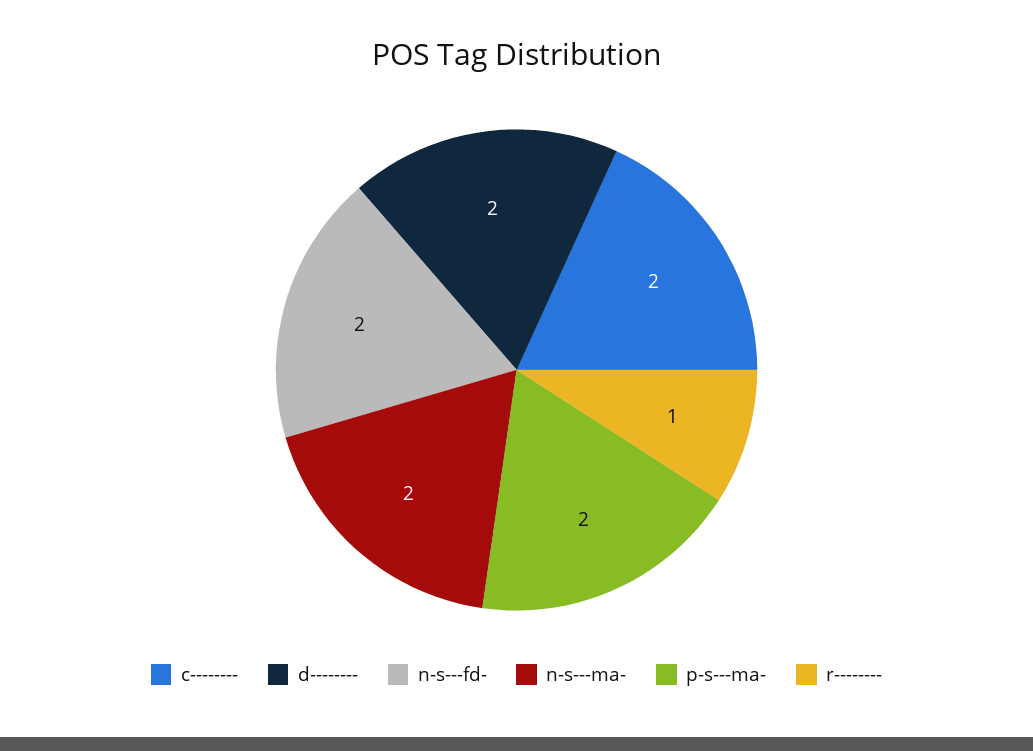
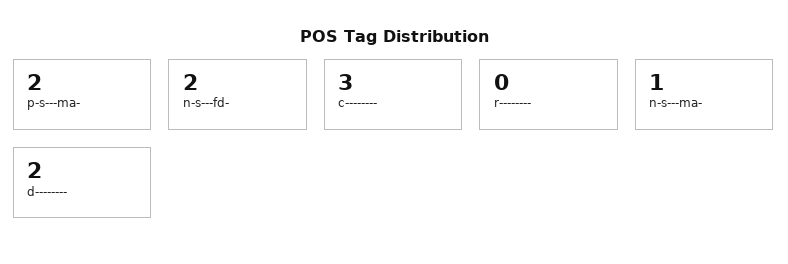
  {
-   "c--------": 2,
+   "c--------": 3,
    "d--------": 2,
    "n-s---fd-": 2,
-   "n-s---ma-": 2,
+   "n-s---ma-": 1,
    "p-s---ma-": 2,
-   "r--------": 1
+   "r--------": 0
  }

